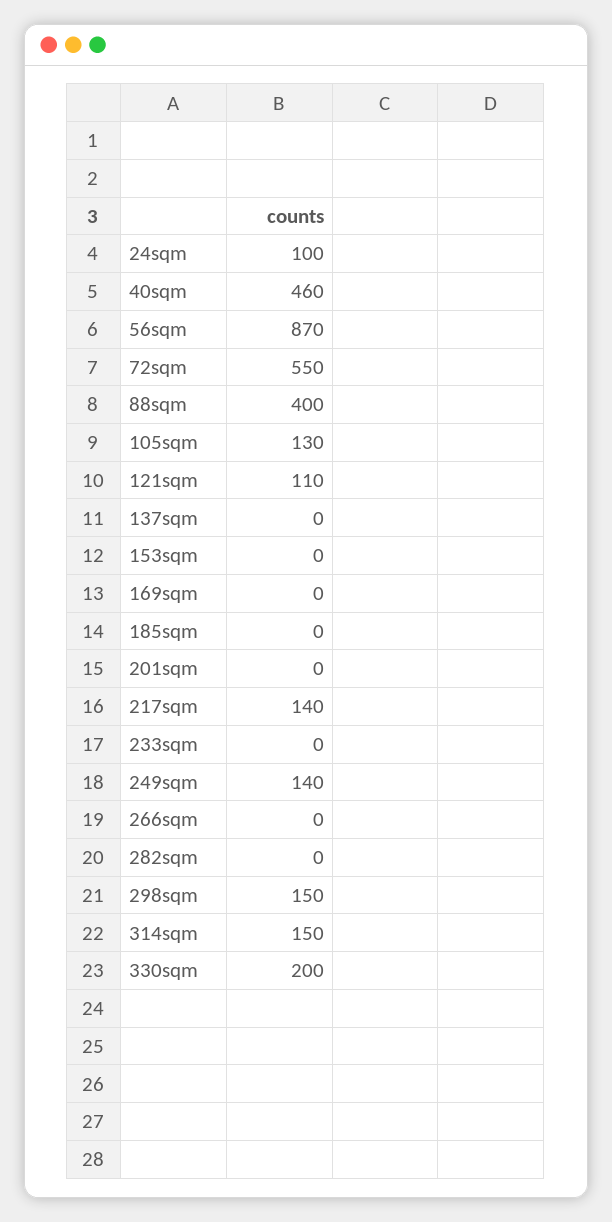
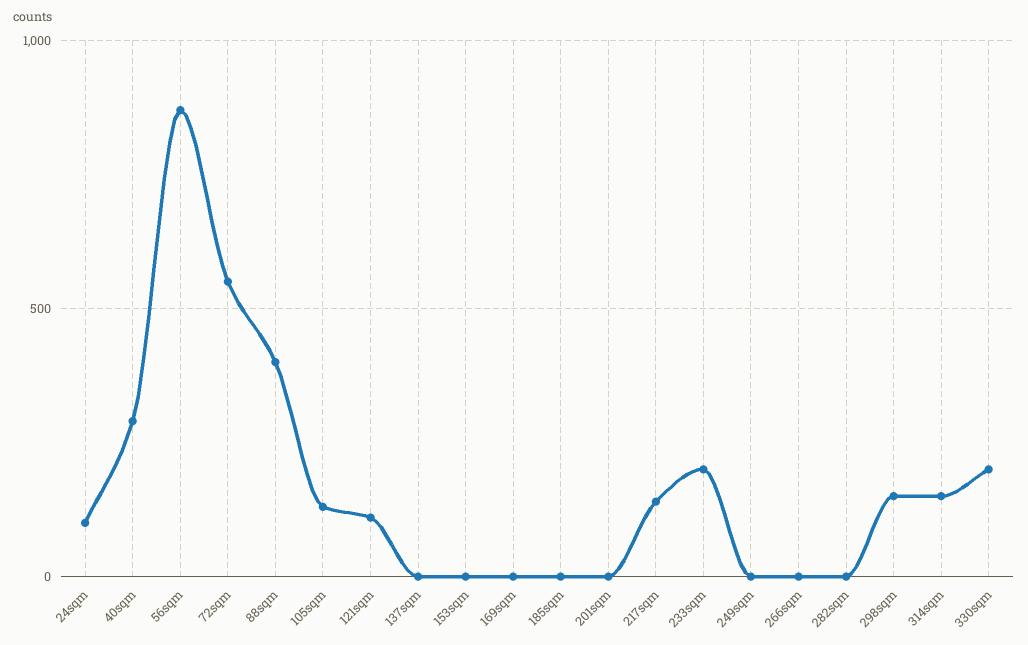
  {
    "24sqm": 100,
-   "40sqm": 460,
+   "40sqm": 300,
    "56sqm": 870,
    "72sqm": 550,
    "88sqm": 400,
    "105sqm": 130,
    "121sqm": 110,
    "137sqm": 0,
    "153sqm": 0,
    "169sqm": 0,
    "185sqm": 0,
    "201sqm": 0,
    "217sqm": 140,
-   "233sqm": 0,
+   "233sqm": 200,
-   "249sqm": 140,
+   "249sqm": 0,
    "266sqm": 0,
    "282sqm": 0,
    "298sqm": 150,
    "314sqm": 150,
    "330sqm": 200
  }

